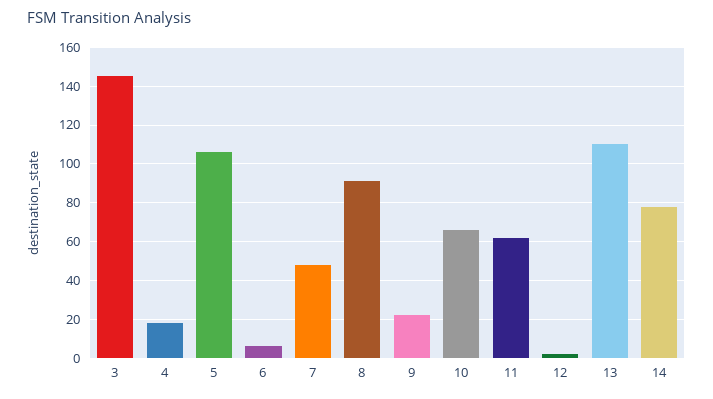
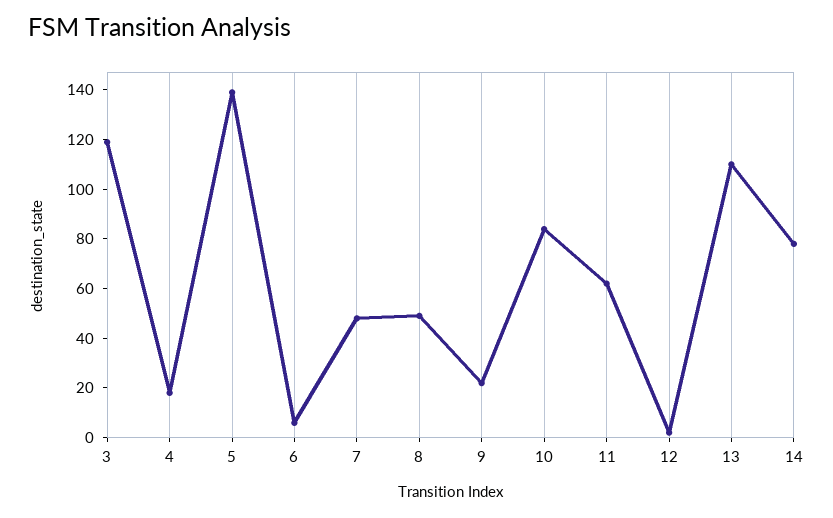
  {
-   "3": 145,
+   "3": 120,
    "4": 20,
-   "5": 105,
+   "5": 140,
    "6": 5,
    "7": 50,
-   "8": 90,
+   "8": 50,
    "9": 20,
-   "10": 65,
+   "10": 85,
    "11": 60,
    "12": 0,
    "13": 110,
    "14": 80
  }

